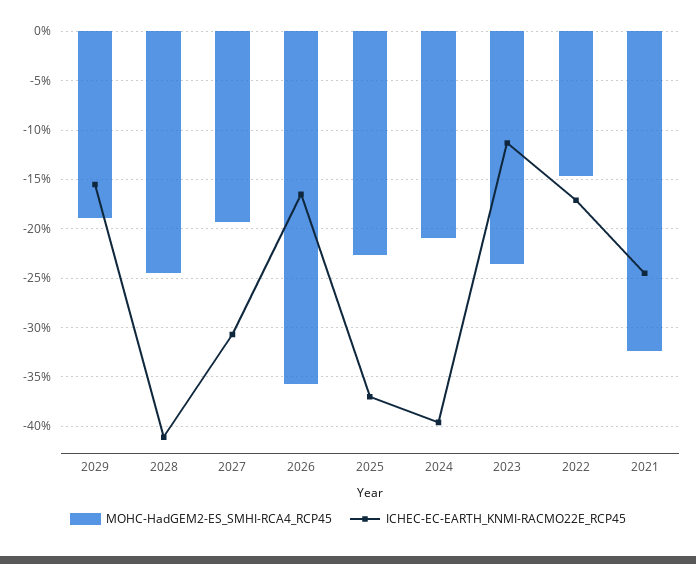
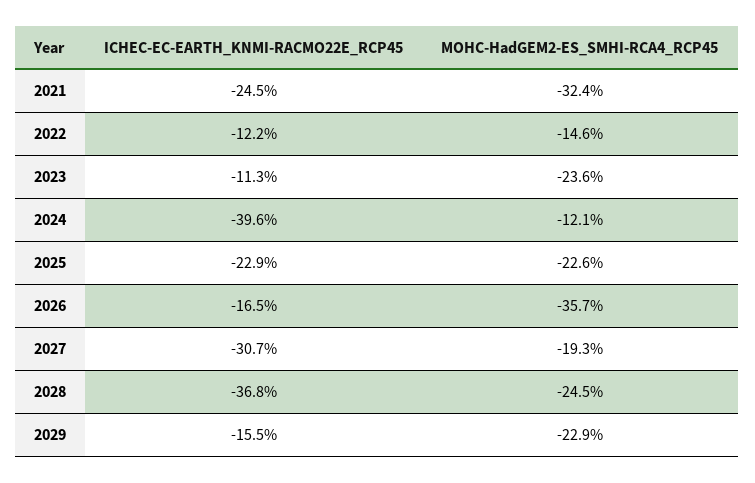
  {
    "MOHC-HadGEM2-ES_SMHI-RCA4_RCP45": {
-     "2029": -19,
+     "2029": -22.9,
      "2028": -24.5,
      "2027": -19.3,
      "2026": -35.7,
      "2025": -22.6,
-     "2024": -21,
+     "2024": -12.1,
      "2023": -23.6,
      "2022": -14.6,
      "2021": -32.4
    },
    "ICHEC-EC-EARTH_KNMI-RACMO22E_RCP45": {
      "2029": -15.5,
-     "2028": -41,
+     "2028": -36.8,
      "2027": -30.7,
      "2026": -16.5,
-     "2025": -37,
+     "2025": -22.9,
      "2024": -39.6,
      "2023": -11.3,
-     "2022": -17,
+     "2022": -12.2,
      "2021": -24.5
    }
  }

